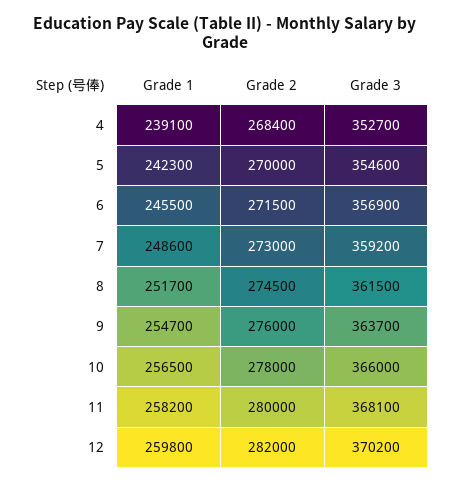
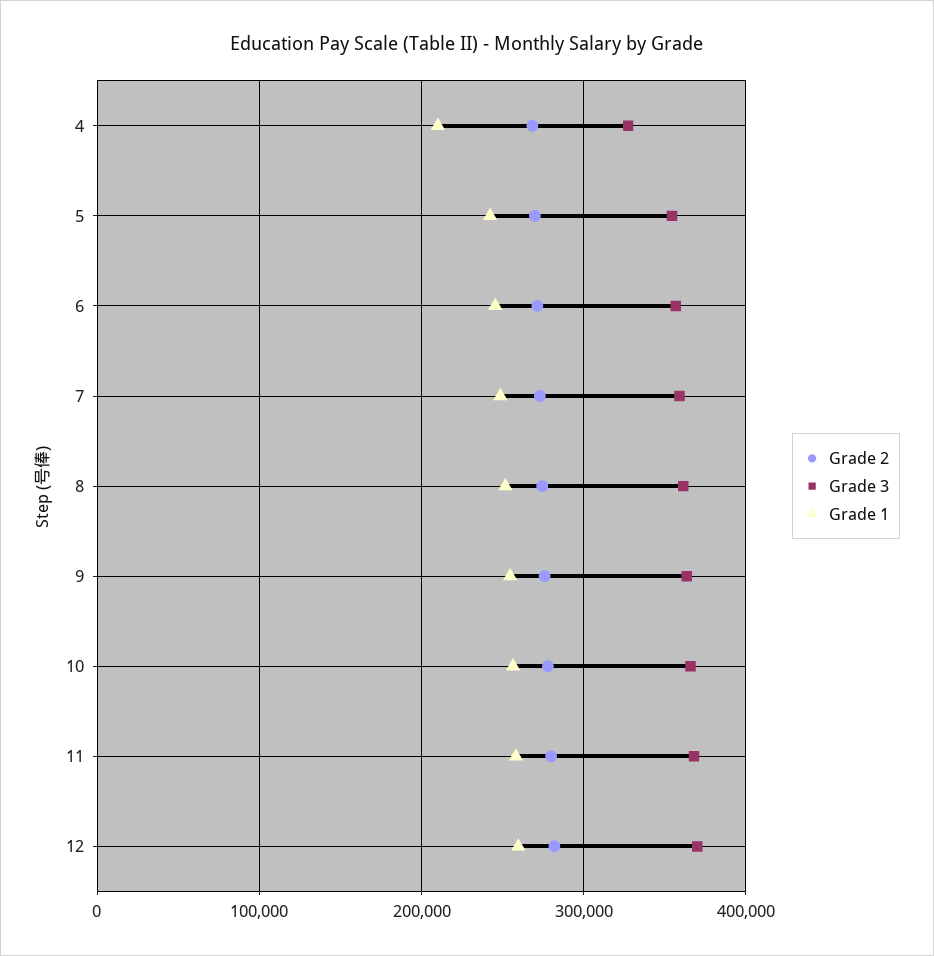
  {
    "Grade 1": {
-     "4": 239100,
+     "4": 210000,
      "5": 242300,
      "6": 245500,
      "7": 248600,
      "8": 251700,
      "9": 254700,
      "10": 256500,
      "11": 258200,
      "12": 259800
    },
    "Grade 2": {
      "4": 268400,
      "5": 270000,
      "6": 271500,
      "7": 273000,
      "8": 274500,
      "9": 276000,
      "10": 278000,
      "11": 280000,
      "12": 282000
    },
    "Grade 3": {
-     "4": 352700,
+     "4": 330000,
      "5": 354600,
      "6": 356900,
      "7": 359200,
      "8": 361500,
      "9": 363700,
      "10": 366000,
      "11": 368100,
      "12": 370200
    }
  }

